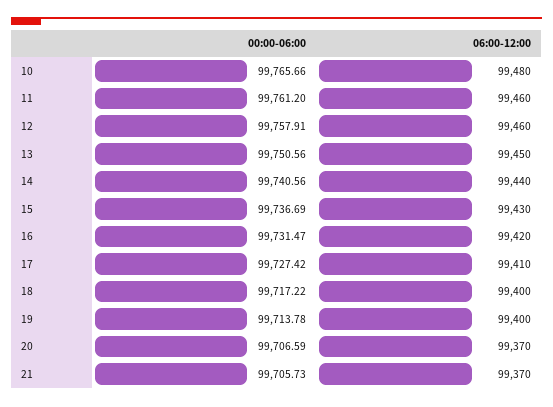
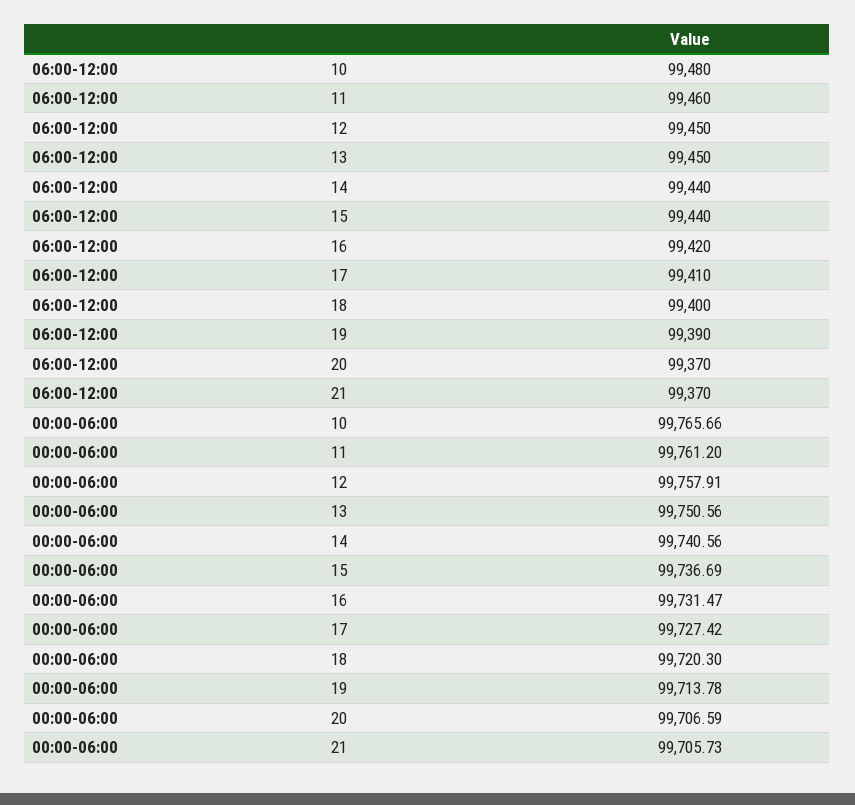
  {
    "00:00-06:00": {
      "10": 99765.66,
      "11": 99761.2,
      "12": 99757.91,
      "13": 99750.56,
      "14": 99740.56,
      "15": 99736.69,
      "16": 99731.47,
      "17": 99727.42,
-     "18": 99717.22,
+     "18": 99720.3,
      "19": 99713.78,
      "20": 99706.59,
      "21": 99705.73
    },
    "06:00-12:00": {
      "10": 99480,
      "11": 99460,
-     "12": 99460,
+     "12": 99450,
      "13": 99450,
      "14": 99440,
-     "15": 99430,
+     "15": 99440,
      "16": 99420,
      "17": 99410,
      "18": 99400,
-     "19": 99400,
+     "19": 99390,
      "20": 99370,
      "21": 99370
    }
  }

